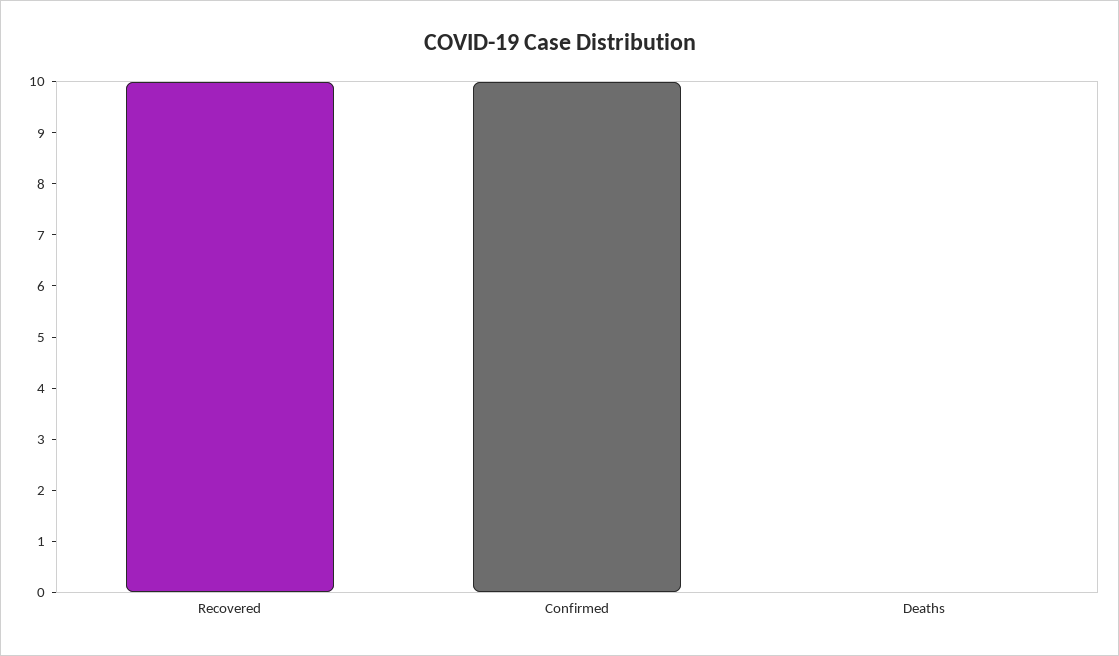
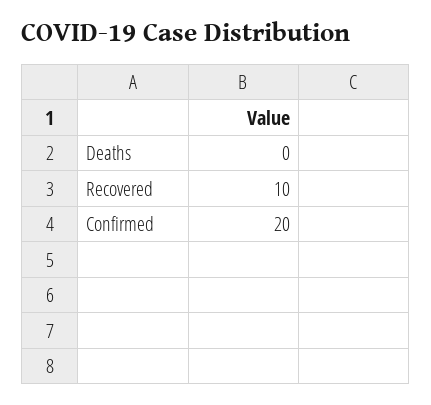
  {
    "Recovered": 10,
-   "Confirmed": 10,
+   "Confirmed": 20,
    "Deaths": 0
  }

